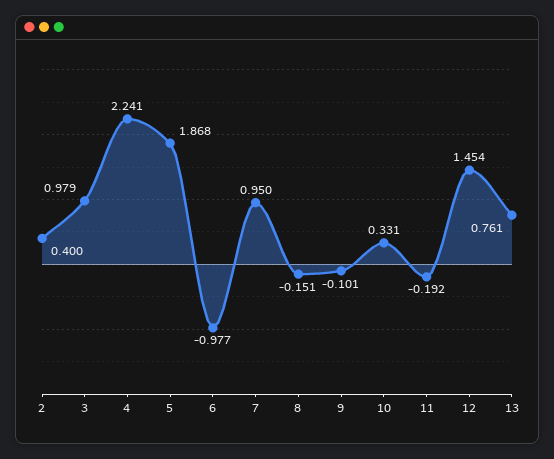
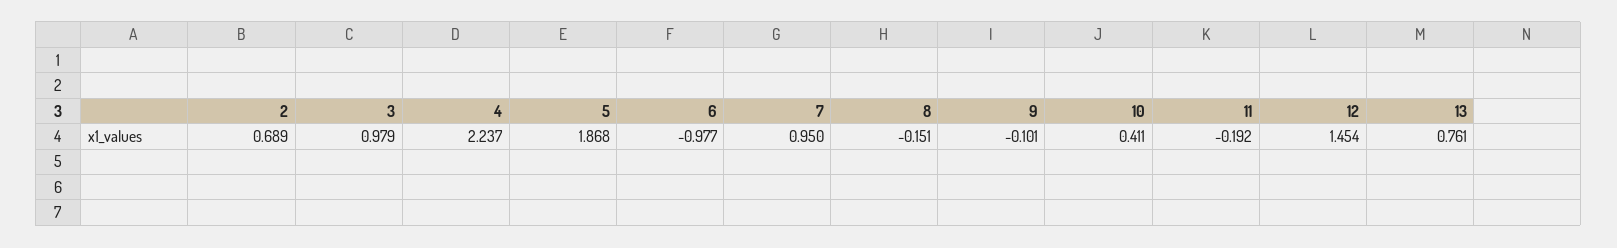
  {
-   "2": 0.4,
+   "2": 0.689,
    "3": 0.979,
-   "4": 2.241,
+   "4": 2.237,
    "5": 1.868,
    "6": -0.977,
    "7": 0.95,
    "8": -0.151,
    "9": -0.101,
-   "10": 0.331,
+   "10": 0.411,
    "11": -0.192,
    "12": 1.454,
    "13": 0.761
  }

